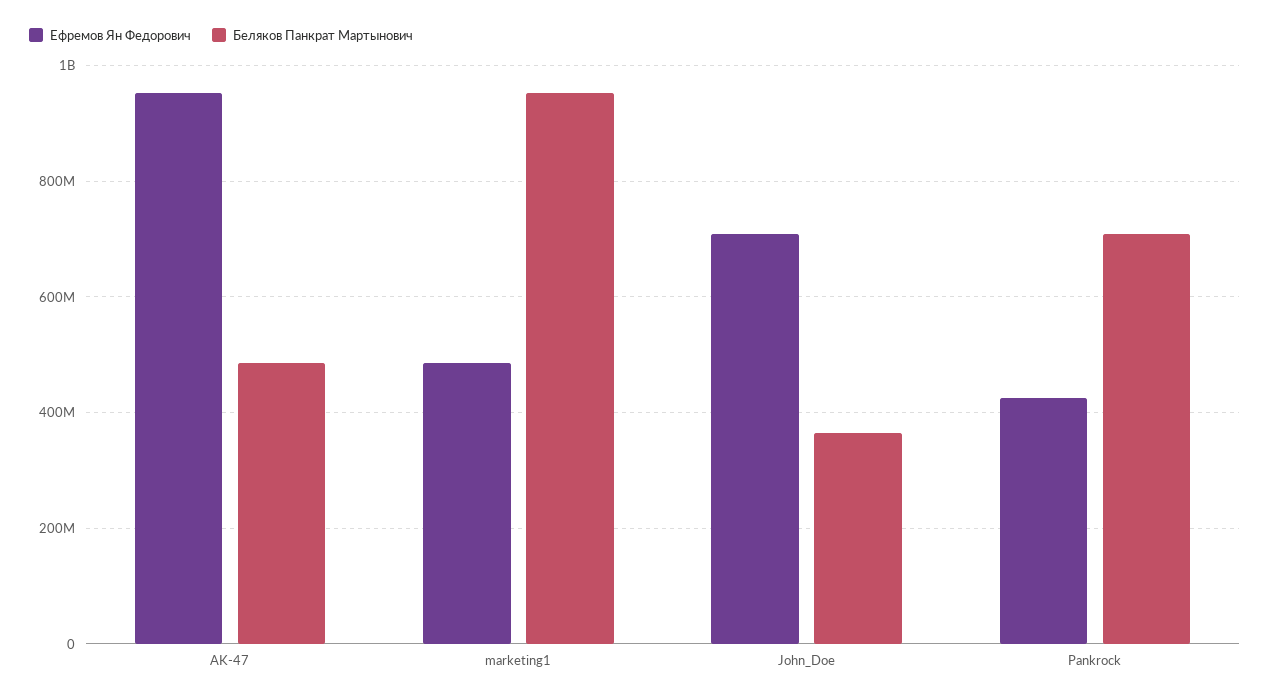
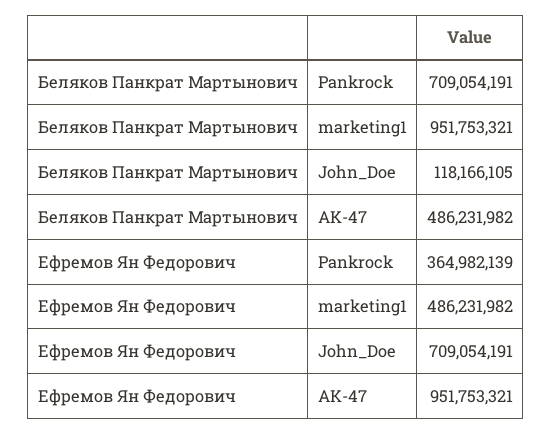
  {
    "Ефремов Ян Федорович": {
      "AK-47": 951753321,
      "marketing1": 486231982,
      "John_Doe": 709054191,
-     "Pankrock": 420000000
+     "Pankrock": 364982139
    },
    "Беляков Панкрат Мартынович": {
      "AK-47": 486231982,
      "marketing1": 951753321,
-     "John_Doe": 360000000,
+     "John_Doe": 118166105,
      "Pankrock": 709054191
    }
  }

